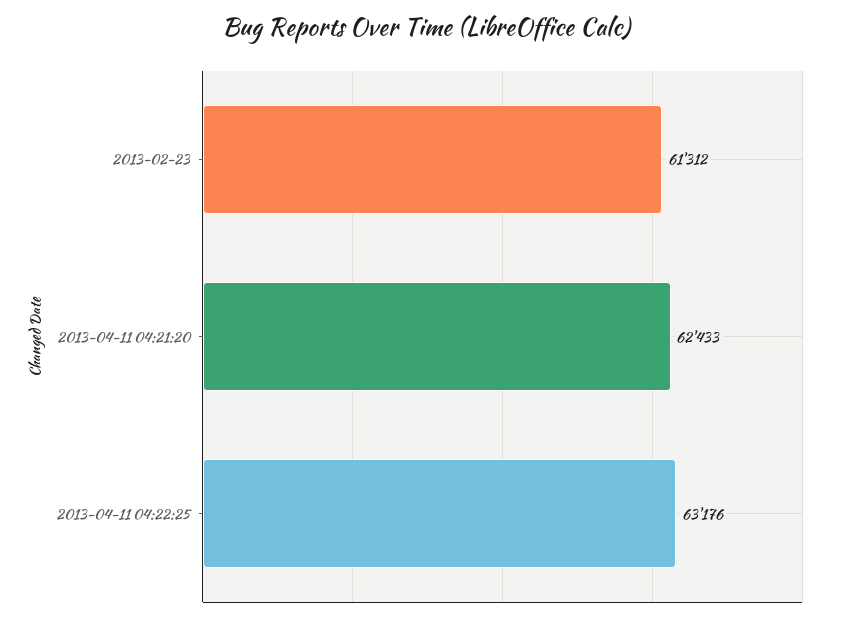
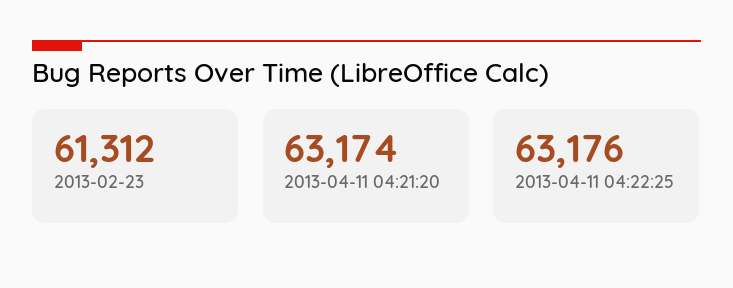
  {
    "2013-02-23": 61312,
-   "2013-04-11 04:21:20": 62433,
+   "2013-04-11 04:21:20": 63174,
    "2013-04-11 04:22:25": 63176
  }

